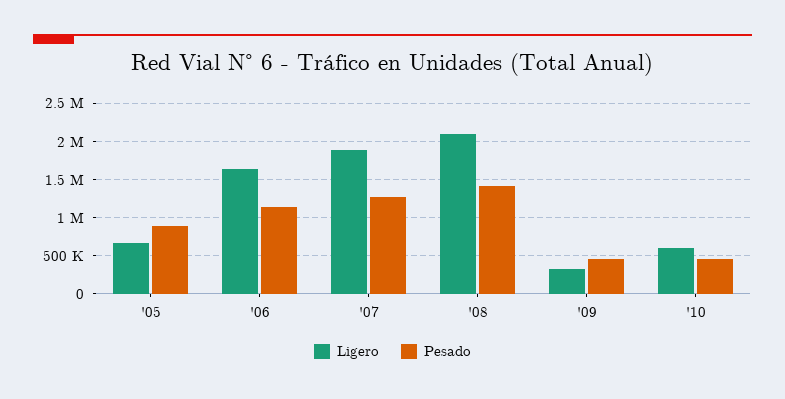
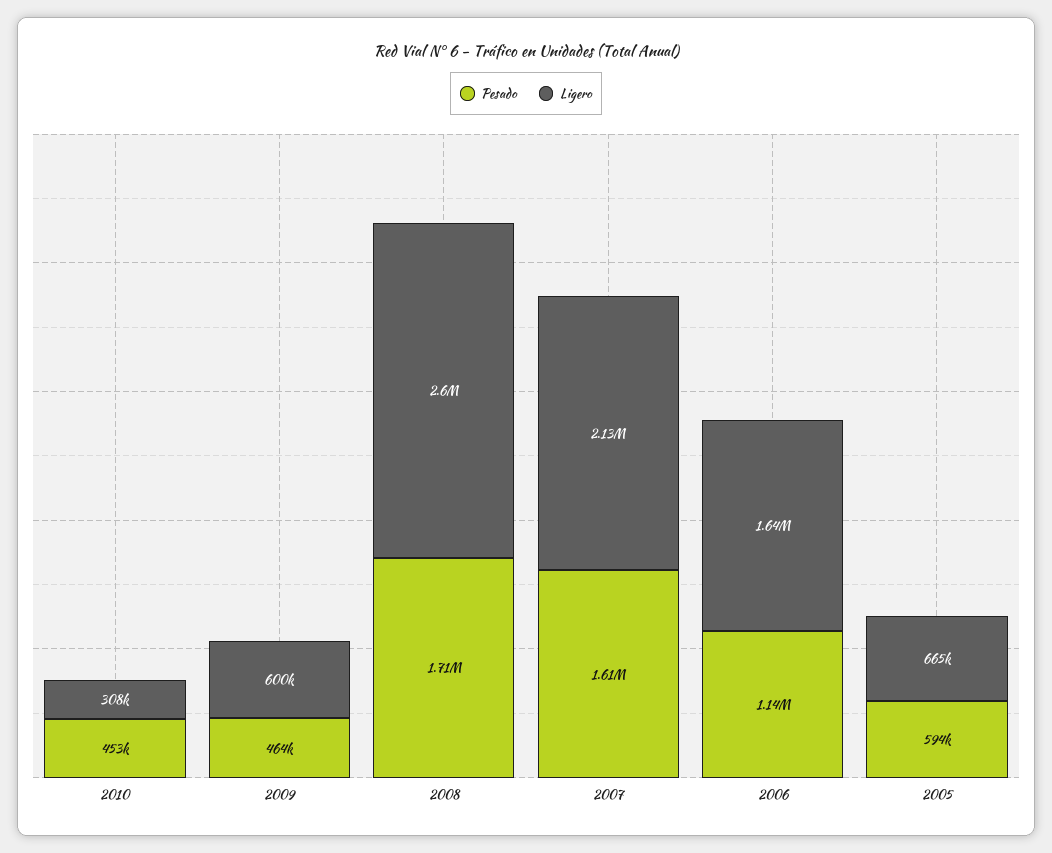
  {
    "Ligero": {
      "'05": 665000,
      "'06": 1640000,
-     "'07": 1900000,
+     "'07": 2130000,
-     "'08": 2100000,
+     "'08": 2600000,
-     "'09": 300000,
+     "'09": 600000,
-     "'10": 600000
+     "'10": 308000
    },
    "Pesado": {
-     "'05": 900000,
+     "'05": 594000,
      "'06": 1140000,
-     "'07": 1300000,
+     "'07": 1610000,
-     "'08": 1400000,
+     "'08": 1710000,
      "'09": 464000,
      "'10": 453000
    }
  }

